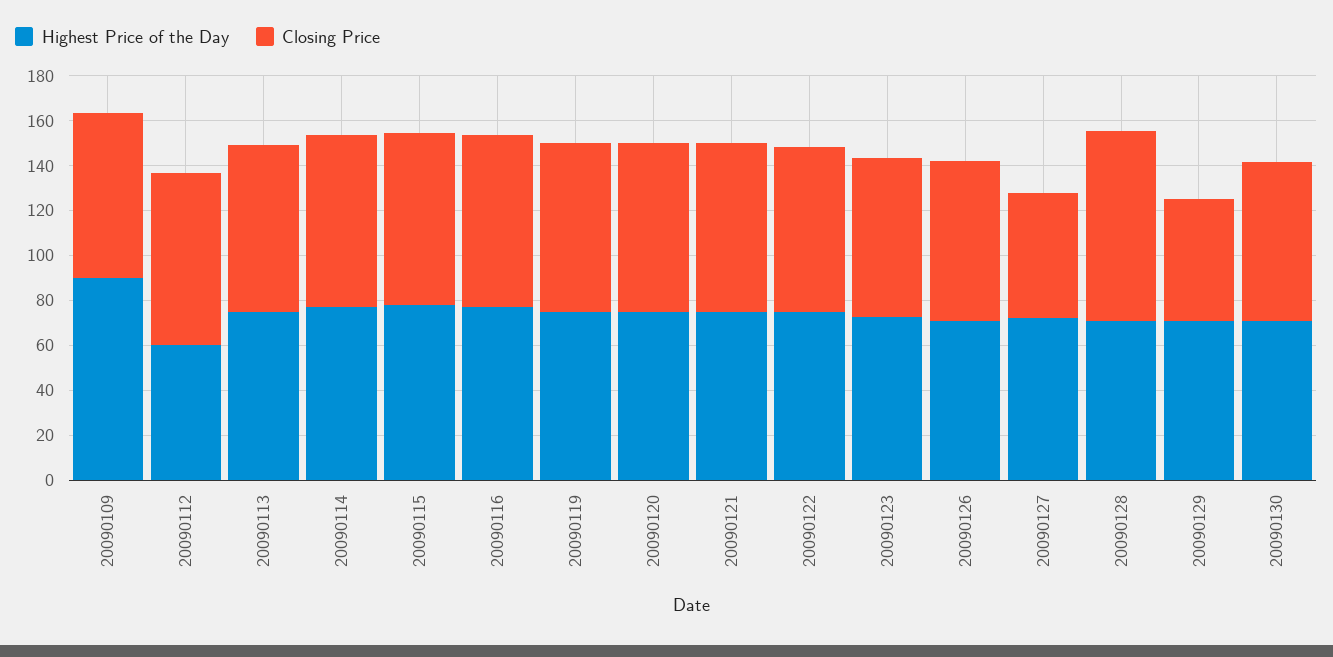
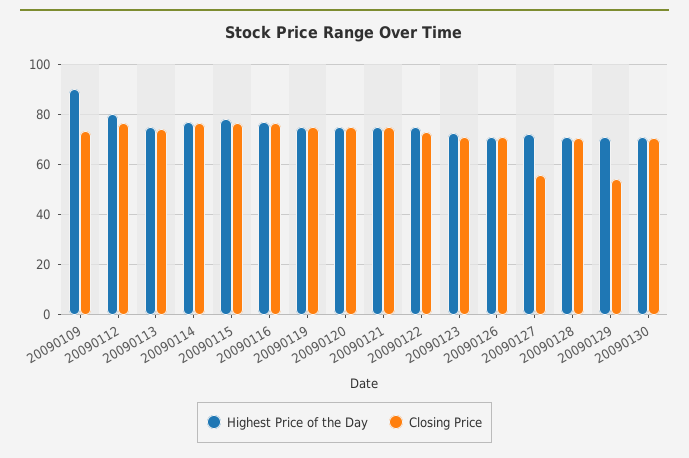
  {
    "Highest Price of the Day": {
      "20090109": 90,
-     "20090112": 60,
+     "20090112": 80,
      "20090113": 75,
      "20090114": 77.5,
      "20090115": 77.5,
      "20090116": 77.5,
      "20090119": 75,
      "20090120": 75,
      "20090121": 75,
      "20090122": 75,
      "20090123": 72.5,
      "20090126": 70,
      "20090127": 72.5,
      "20090128": 70,
      "20090129": 70,
      "20090130": 70
    },
    "Closing Price": {
      "20090109": 72.5,
      "20090112": 77.5,
      "20090113": 75,
      "20090114": 77.5,
      "20090115": 77.5,
      "20090116": 77.5,
      "20090119": 75,
      "20090120": 75,
      "20090121": 75,
      "20090122": 72.5,
      "20090123": 70,
      "20090126": 70,
      "20090127": 55,
-     "20090128": 85,
+     "20090128": 70,
      "20090129": 55,
      "20090130": 70
    }
  }

